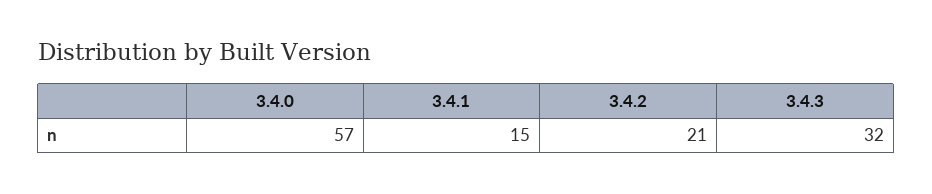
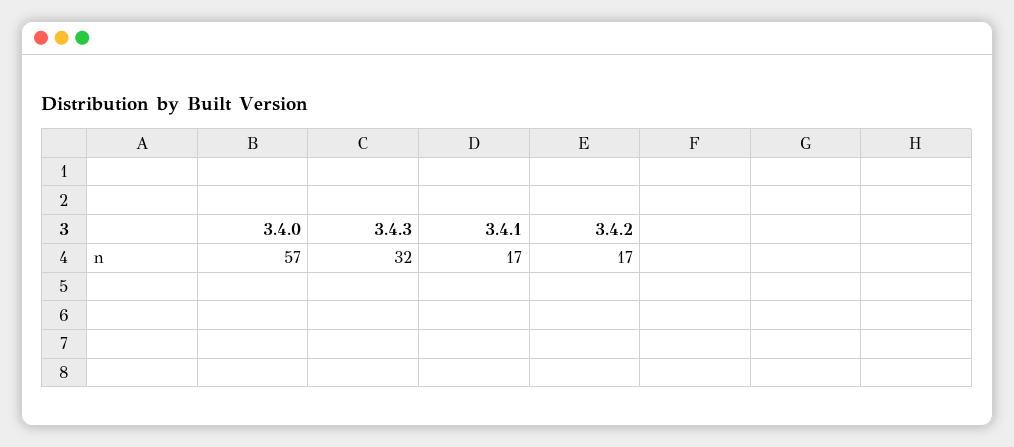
  {
    "3.4.0": 57,
-   "3.4.1": 15,
+   "3.4.1": 17,
-   "3.4.2": 21,
+   "3.4.2": 17,
    "3.4.3": 32
  }

